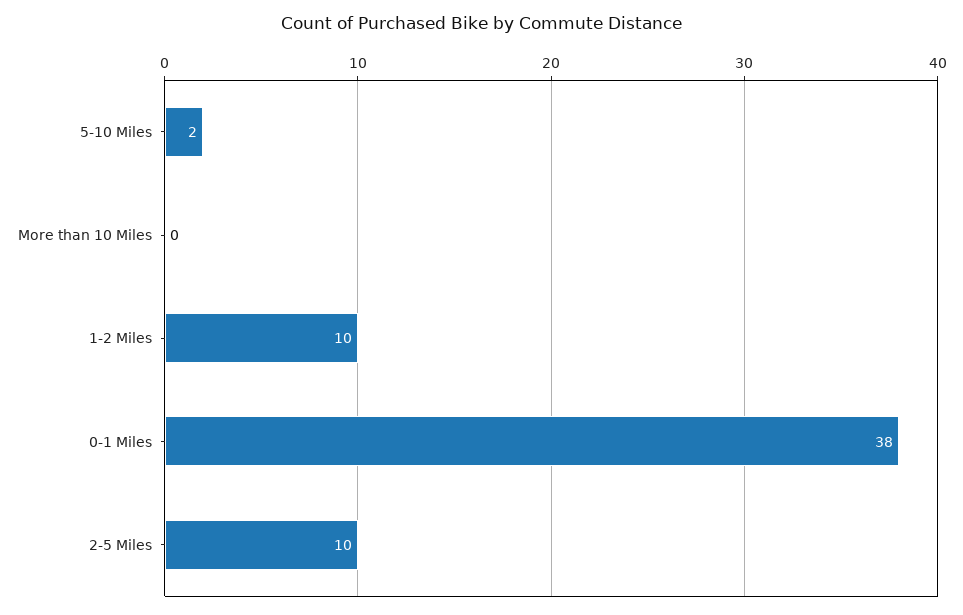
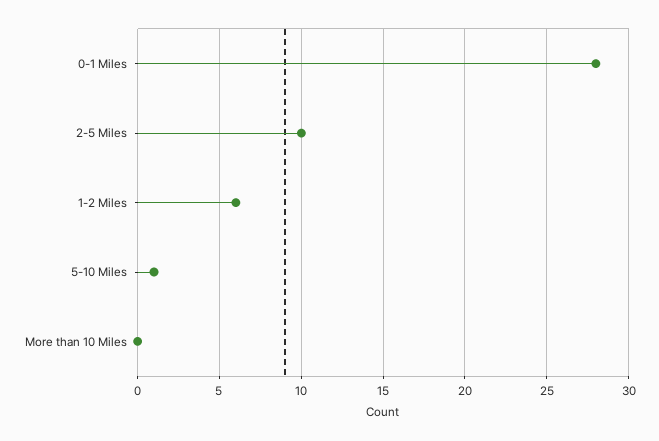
  {
-   "5-10 Miles": 2,
+   "5-10 Miles": 1,
    "More than 10 Miles": 0,
-   "1-2 Miles": 10,
+   "1-2 Miles": 6,
-   "0-1 Miles": 38,
+   "0-1 Miles": 28,
    "2-5 Miles": 10
  }

